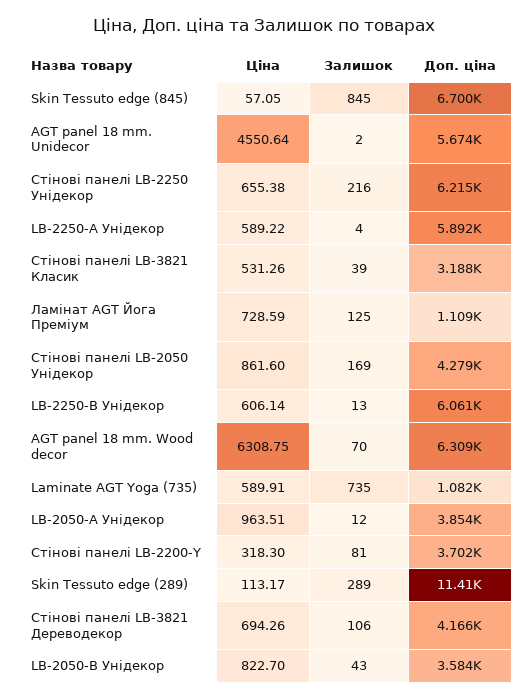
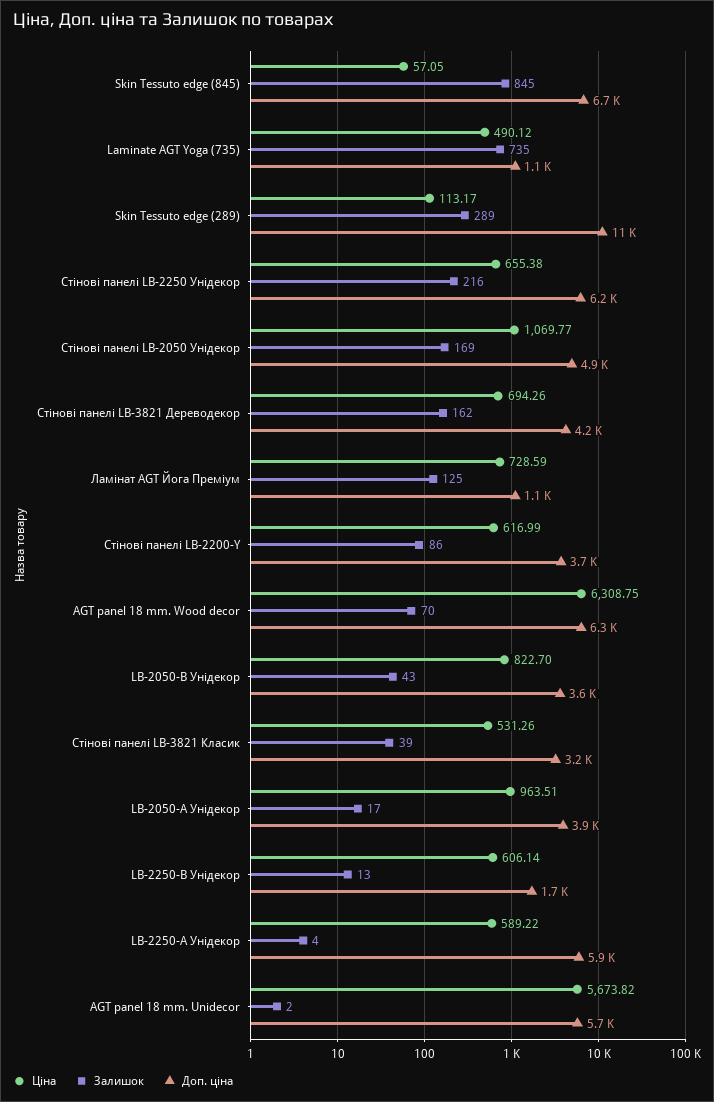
  {
    "Ціна": {
      "Skin Tessuto edge (845)": 57.05,
-     "AGT panel 18 mm. Unidecor": 4550.64,
+     "AGT panel 18 mm. Unidecor": 5673.82,
      "Стінові панелі LB-2250 Унідекор": 655.38,
      "LB-2250-А Унідекор": 589.22,
      "Стінові панелі LB-3821 Класик": 531.26,
      "Ламінат AGT Йога Преміум": 728.59,
-     "Стінові панелі LB-2050 Унідекор": 861.6,
+     "Стінові панелі LB-2050 Унідекор": 1069.77,
      "LB-2250-В Унідекор": 606.14,
      "AGT panel 18 mm. Wood decor": 6308.75,
-     "Laminate AGT Yoga (735)": 589.91,
+     "Laminate AGT Yoga (735)": 490.12,
      "LB-2050-А Унідекор": 963.51,
-     "Стінові панелі LB-2200-Y": 318.3,
+     "Стінові панелі LB-2200-Y": 616.99,
      "Skin Tessuto edge (289)": 113.17,
      "Стінові панелі LB-3821 Дереводекор": 694.26,
      "LB-2050-В Унідекор": 822.7
    },
    "Залишок": {
      "Skin Tessuto edge (845)": 845,
      "AGT panel 18 mm. Unidecor": 2,
      "Стінові панелі LB-2250 Унідекор": 216,
      "LB-2250-А Унідекор": 4,
      "Стінові панелі LB-3821 Класик": 39,
      "Ламінат AGT Йога Преміум": 125,
      "Стінові панелі LB-2050 Унідекор": 169,
      "LB-2250-В Унідекор": 13,
      "AGT panel 18 mm. Wood decor": 70,
      "Laminate AGT Yoga (735)": 735,
-     "LB-2050-А Унідекор": 12,
+     "LB-2050-А Унідекор": 17,
-     "Стінові панелі LB-2200-Y": 81,
+     "Стінові панелі LB-2200-Y": 86,
      "Skin Tessuto edge (289)": 289,
-     "Стінові панелі LB-3821 Дереводекор": 106,
+     "Стінові панелі LB-3821 Дереводекор": 162,
      "LB-2050-В Унідекор": 43
    },
    "Доп. ціна": {
      "Skin Tessuto edge (845)": 6700,
      "AGT panel 18 mm. Unidecor": 5674,
      "Стінові панелі LB-2250 Унідекор": 6215,
      "LB-2250-А Унідекор": 5892,
      "Стінові панелі LB-3821 Класик": 3188,
      "Ламінат AGT Йога Преміум": 1109,
-     "Стінові панелі LB-2050 Унідекор": 4279,
+     "Стінові панелі LB-2050 Унідекор": 4900,
-     "LB-2250-В Унідекор": 6061,
+     "LB-2250-В Унідекор": 1700,
      "AGT panel 18 mm. Wood decor": 6309,
      "Laminate AGT Yoga (735)": 1082,
      "LB-2050-А Унідекор": 3854,
      "Стінові панелі LB-2200-Y": 3702,
      "Skin Tessuto edge (289)": 11410,
      "Стінові панелі LB-3821 Дереводекор": 4166,
      "LB-2050-В Унідекор": 3584
    }
  }

